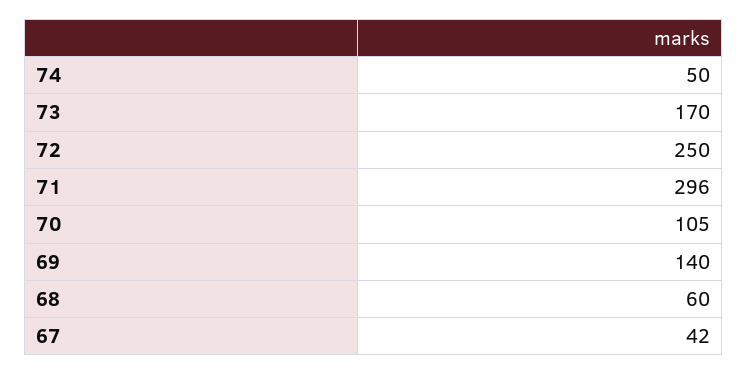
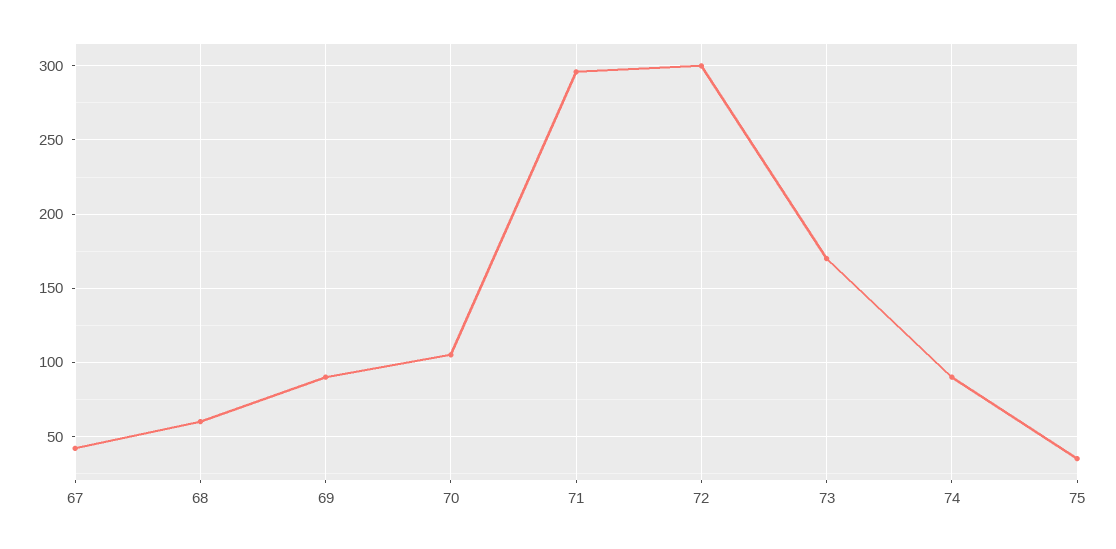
  {
-   "74": 50,
+   "74": 90,
    "73": 170,
-   "72": 250,
+   "72": 300,
    "71": 296,
    "70": 105,
-   "69": 140,
+   "69": 90,
    "68": 60,
-   "67": 42
+   "67": 42,
+   "75": 35
  }

